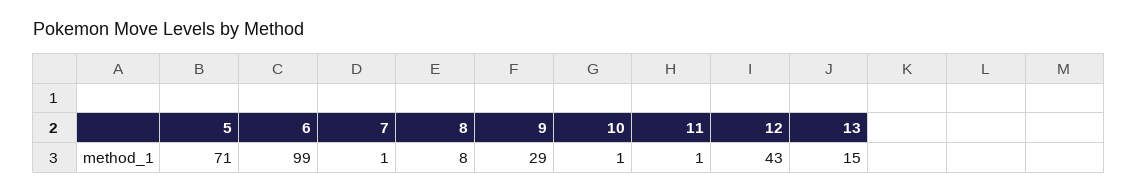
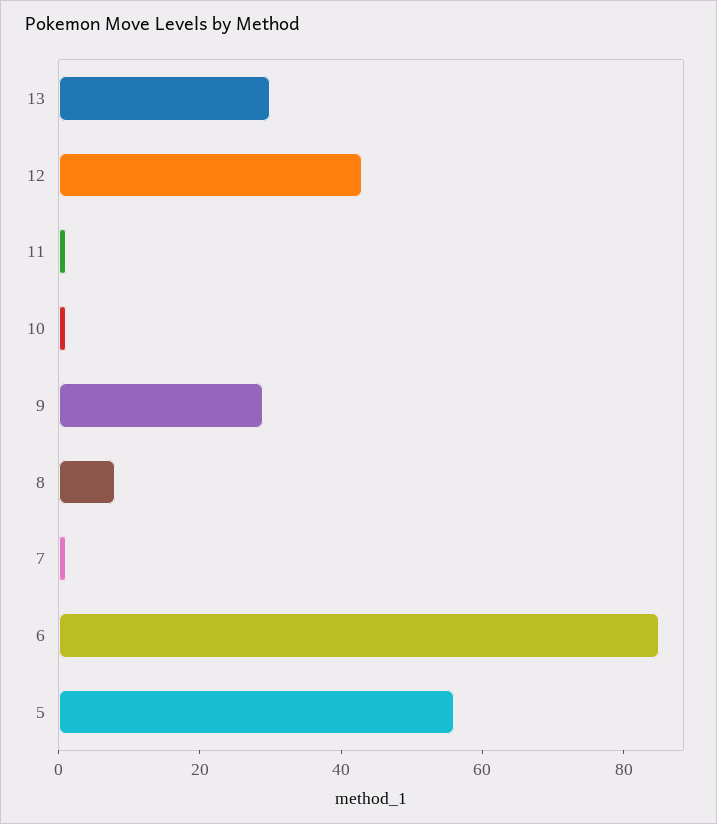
  {
-   "5": 71,
+   "5": 55,
-   "6": 99,
+   "6": 85,
    "7": 1,
    "8": 8,
    "9": 29,
    "10": 1,
    "11": 1,
    "12": 43,
-   "13": 15
+   "13": 30
  }

